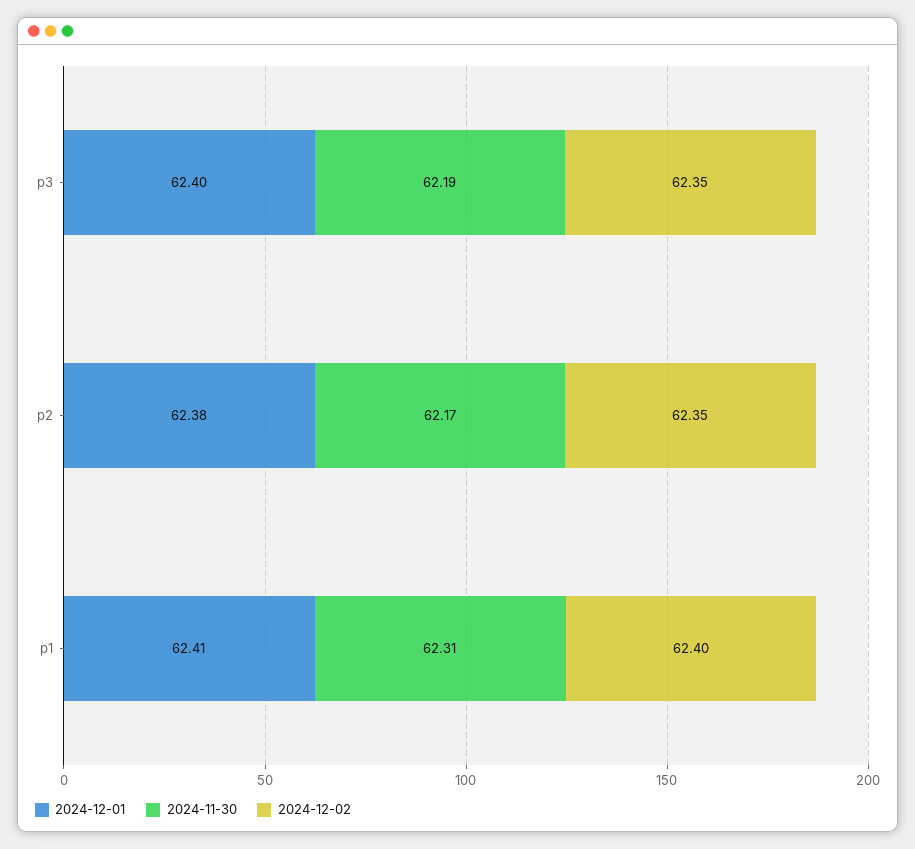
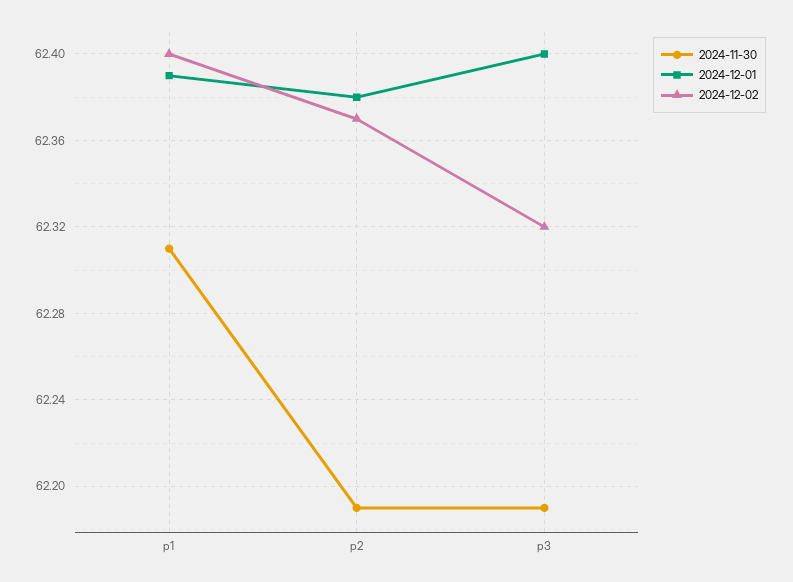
  {
    "2024-12-01": {
      "p3": 62.4,
      "p2": 62.38,
-     "p1": 62.41
+     "p1": 62.39
    },
    "2024-11-30": {
      "p3": 62.19,
-     "p2": 62.17,
+     "p2": 62.19,
      "p1": 62.31
    },
    "2024-12-02": {
-     "p3": 62.35,
+     "p3": 62.32,
-     "p2": 62.35,
+     "p2": 62.37,
      "p1": 62.4
    }
  }

